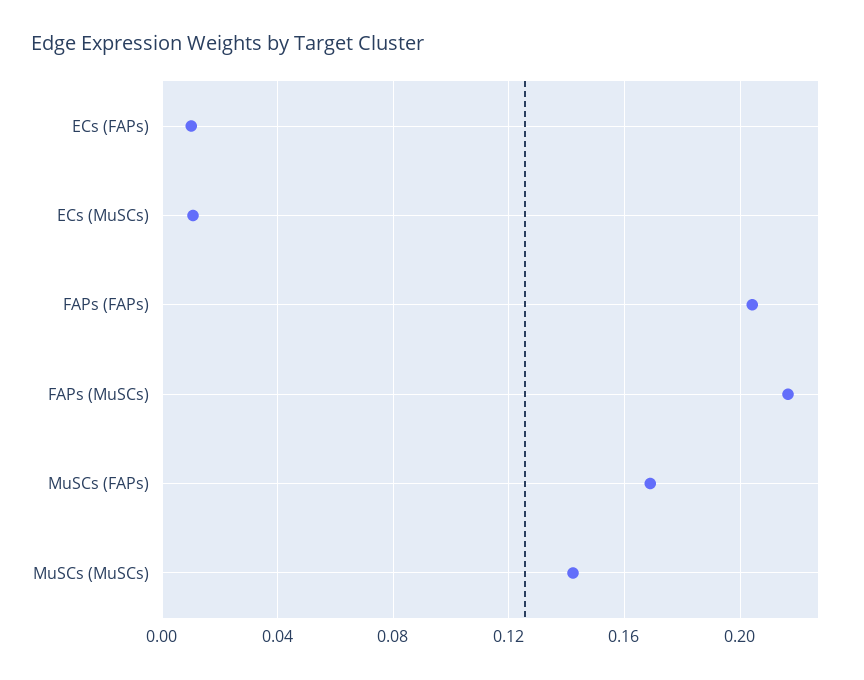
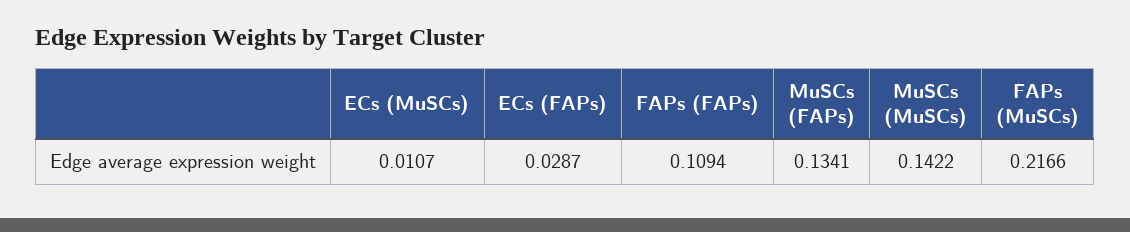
  {
-   "ECs (FAPs)": 0.01,
+   "ECs (FAPs)": 0.0287,
    "ECs (MuSCs)": 0.0107,
-   "FAPs (FAPs)": 0.205,
+   "FAPs (FAPs)": 0.1094,
    "FAPs (MuSCs)": 0.2166,
-   "MuSCs (FAPs)": 0.17,
+   "MuSCs (FAPs)": 0.1341,
    "MuSCs (MuSCs)": 0.1422
  }

